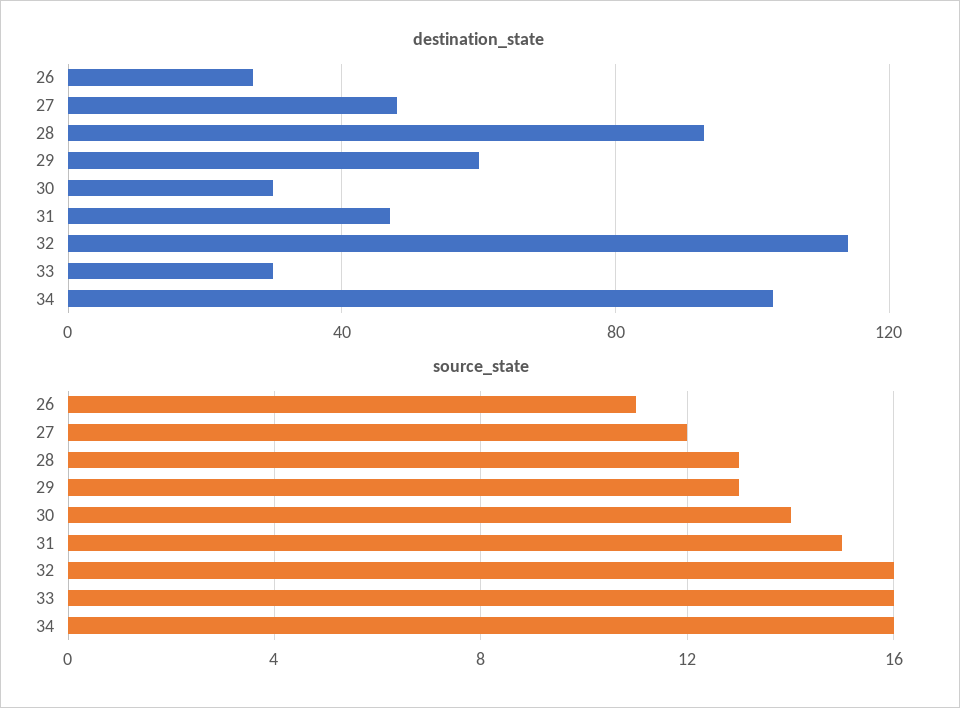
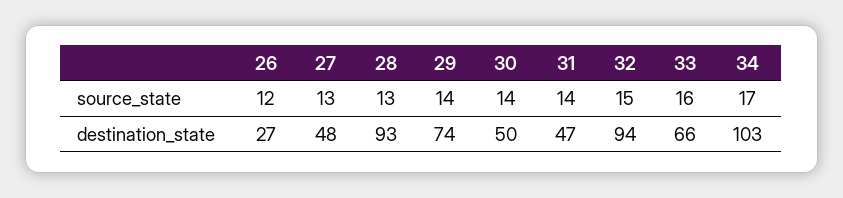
  {
    "destination_state": {
      "26": 27,
      "27": 48,
      "28": 93,
-     "29": 60,
+     "29": 74,
-     "30": 30,
+     "30": 50,
      "31": 47,
-     "32": 115,
+     "32": 94,
-     "33": 30,
+     "33": 66,
      "34": 103
    },
    "source_state": {
-     "26": 11,
+     "26": 12,
-     "27": 12,
+     "27": 13,
      "28": 13,
-     "29": 13,
+     "29": 14,
      "30": 14,
-     "31": 15,
+     "31": 14,
-     "32": 16,
+     "32": 15,
      "33": 16,
-     "34": 16
+     "34": 17
    }
  }

